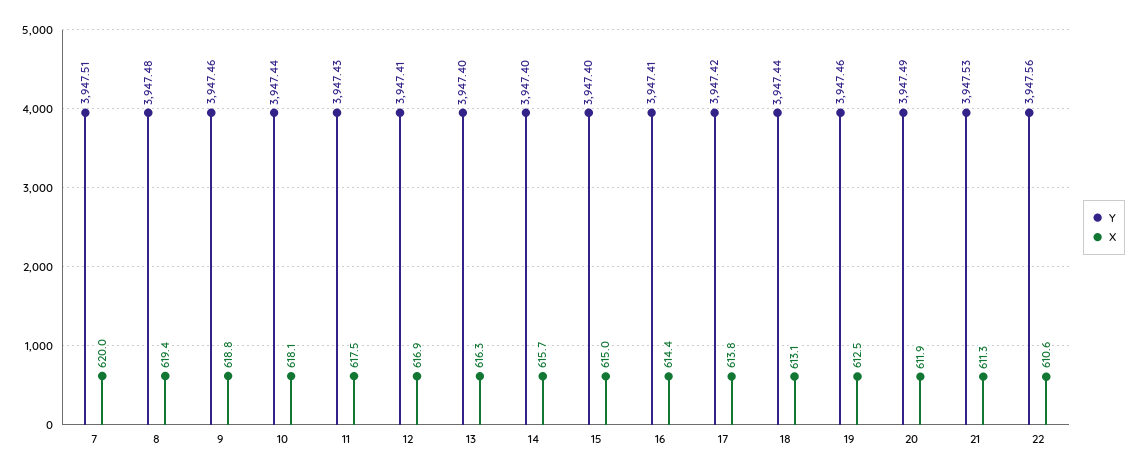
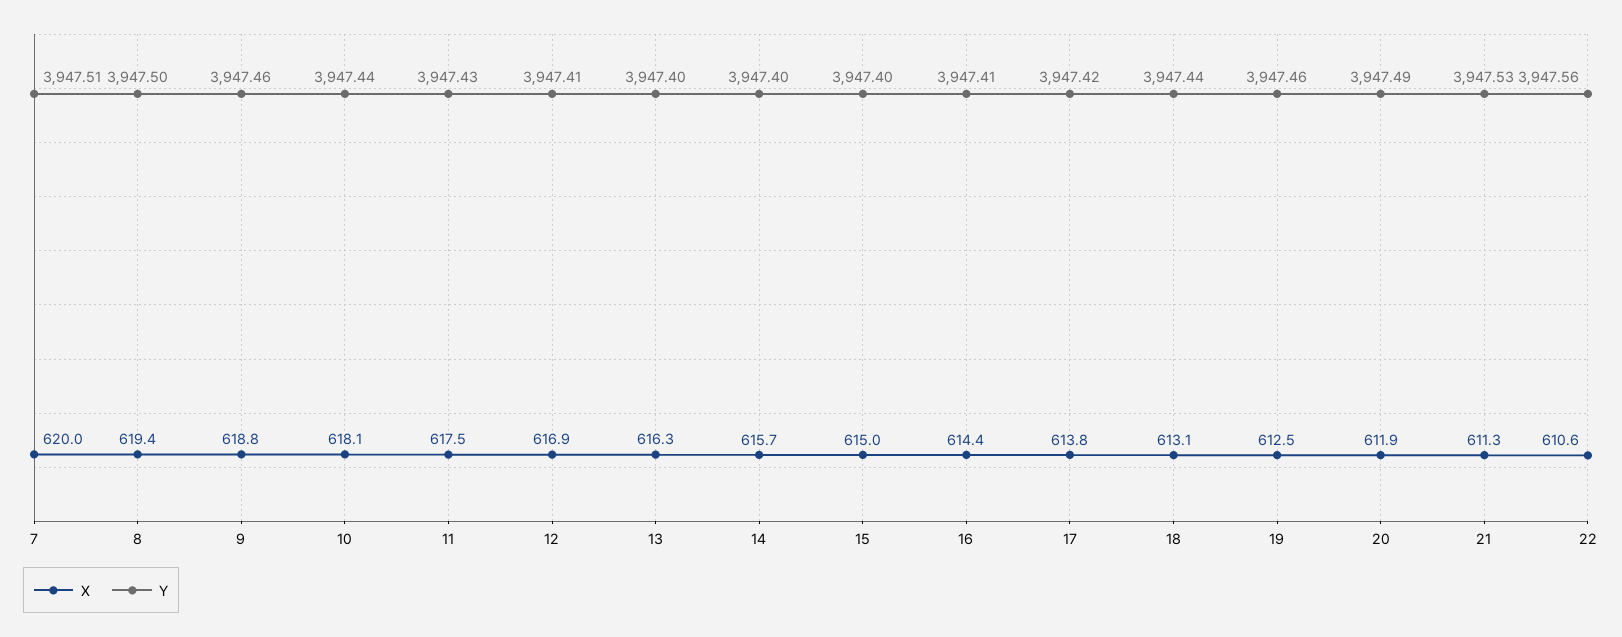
  {
    "Y": {
      "7": 3947.51,
-     "8": 3947.48,
+     "8": 3947.5,
      "9": 3947.46,
      "10": 3947.44,
      "11": 3947.43,
      "12": 3947.41,
      "13": 3947.4,
      "14": 3947.4,
      "15": 3947.4,
      "16": 3947.41,
      "17": 3947.42,
      "18": 3947.44,
      "19": 3947.46,
      "20": 3947.49,
      "21": 3947.53,
      "22": 3947.56
    },
    "X": {
      "7": 620,
      "8": 619.4,
      "9": 618.8,
      "10": 618.1,
      "11": 617.5,
      "12": 616.9,
      "13": 616.3,
      "14": 615.7,
      "15": 615,
      "16": 614.4,
      "17": 613.8,
      "18": 613.1,
      "19": 612.5,
      "20": 611.9,
      "21": 611.3,
      "22": 610.6
    }
  }

